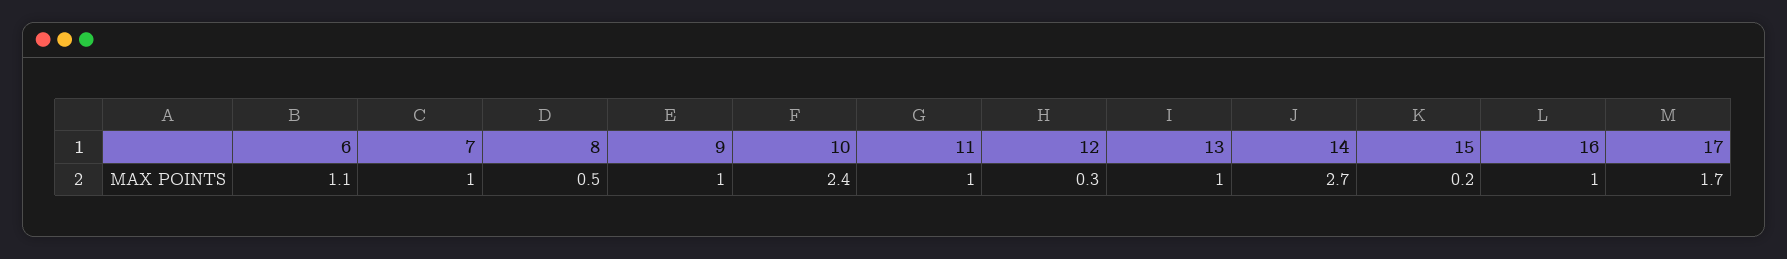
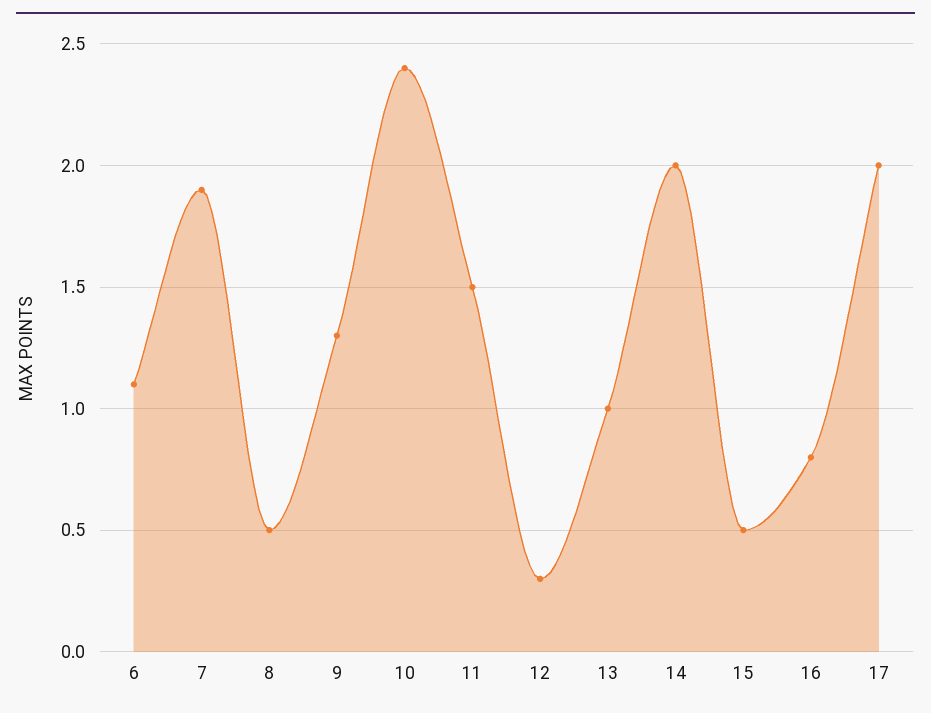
  {
    "6": 1.1,
-   "7": 1,
+   "7": 1.9,
    "8": 0.5,
-   "9": 1,
+   "9": 1.3,
    "10": 2.4,
-   "11": 1,
+   "11": 1.5,
    "12": 0.3,
    "13": 1,
-   "14": 2.7,
+   "14": 2,
-   "15": 0.2,
+   "15": 0.5,
-   "16": 1,
+   "16": 0.8,
-   "17": 1.7
+   "17": 2
  }

